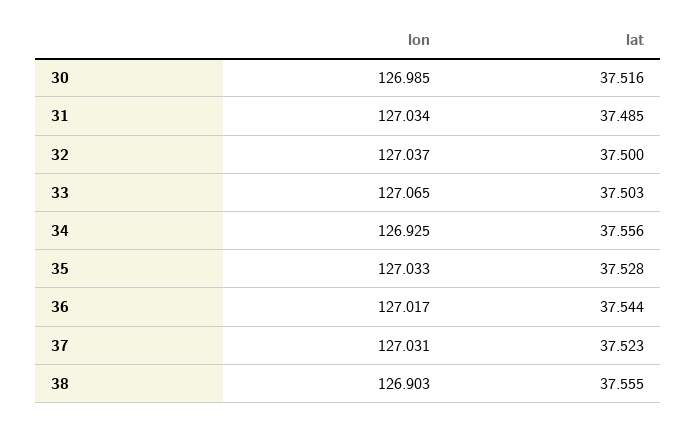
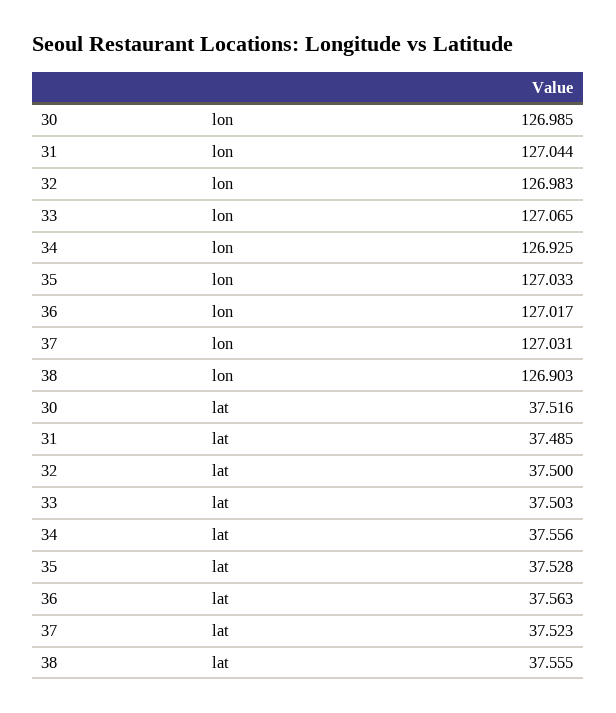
  {
    "lon": {
      "30": 126.985,
-     "31": 127.034,
+     "31": 127.044,
-     "32": 127.037,
+     "32": 126.983,
      "33": 127.065,
      "34": 126.925,
      "35": 127.033,
      "36": 127.017,
      "37": 127.031,
      "38": 126.903
    },
    "lat": {
      "30": 37.516,
      "31": 37.485,
      "32": 37.5,
      "33": 37.503,
      "34": 37.556,
      "35": 37.528,
-     "36": 37.544,
+     "36": 37.563,
      "37": 37.523,
      "38": 37.555
    }
  }

